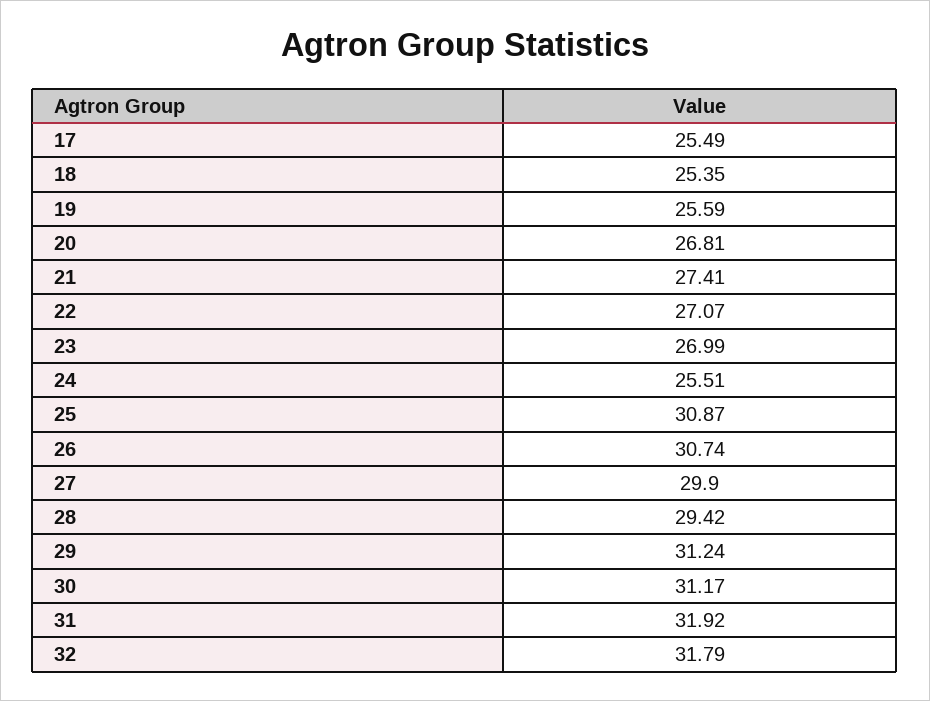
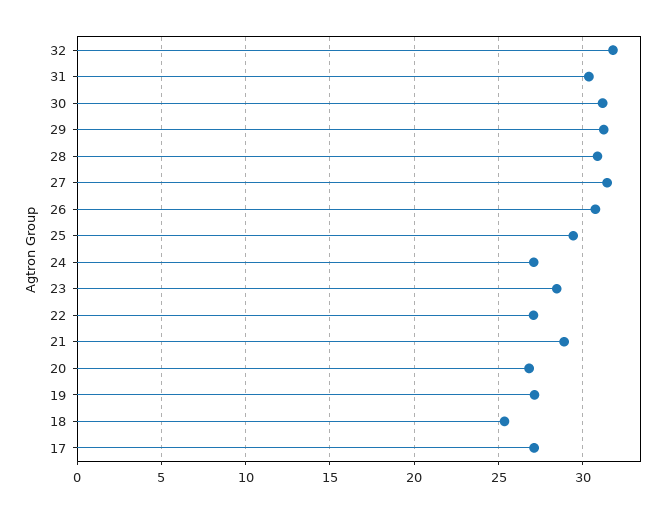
  {
-   "17": 25.49,
+   "17": 27,
    "18": 25.35,
-   "19": 25.59,
+   "19": 27,
    "20": 26.81,
-   "21": 27.41,
+   "21": 29,
    "22": 27.07,
-   "23": 26.99,
+   "23": 28.5,
-   "24": 25.51,
+   "24": 27,
-   "25": 30.87,
+   "25": 29.5,
    "26": 30.74,
-   "27": 29.9,
+   "27": 31.5,
-   "28": 29.42,
+   "28": 31,
    "29": 31.24,
    "30": 31.17,
-   "31": 31.92,
+   "31": 30.5,
    "32": 31.79
  }

